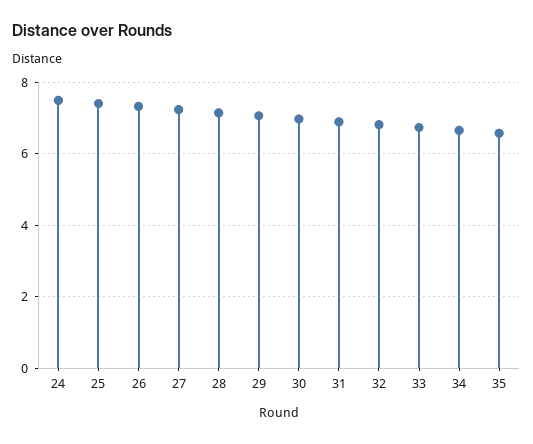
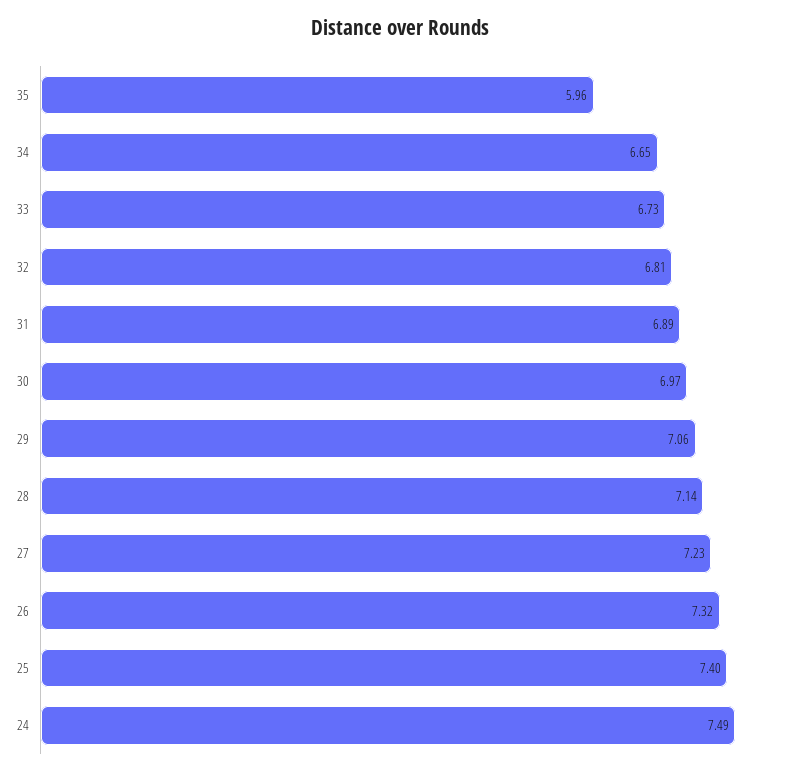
  {
    "24": 7.49,
    "25": 7.4,
    "26": 7.32,
    "27": 7.23,
    "28": 7.14,
    "29": 7.06,
    "30": 6.97,
    "31": 6.89,
    "32": 6.81,
    "33": 6.73,
    "34": 6.65,
-   "35": 6.6
+   "35": 5.96
  }

